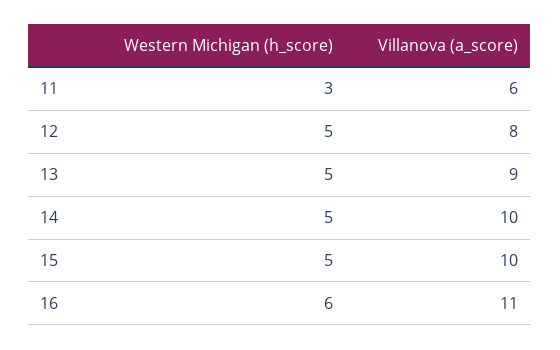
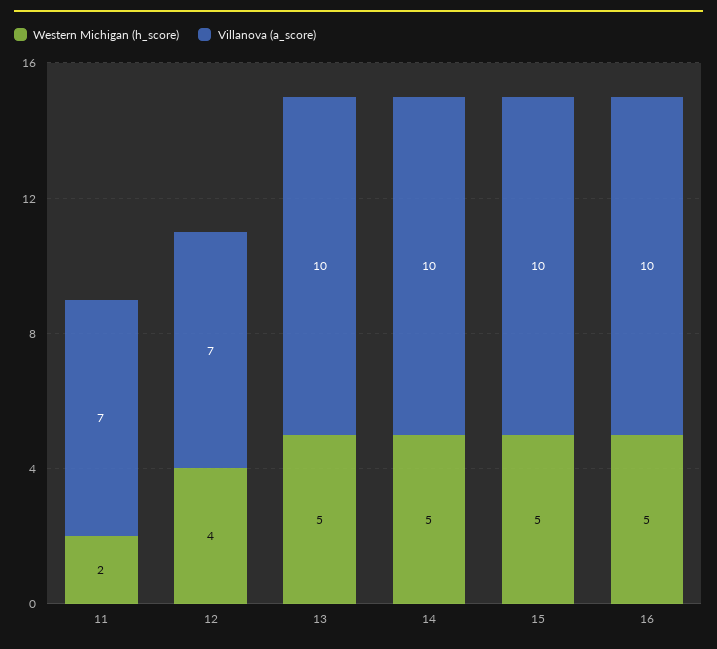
  {
    "Western Michigan (h_score)": {
-     "11": 3,
+     "11": 2,
-     "12": 5,
+     "12": 4,
      "13": 5,
      "14": 5,
      "15": 5,
-     "16": 6
+     "16": 5
    },
    "Villanova (a_score)": {
-     "11": 6,
+     "11": 7,
-     "12": 8,
+     "12": 7,
-     "13": 9,
+     "13": 10,
      "14": 10,
      "15": 10,
-     "16": 11
+     "16": 10
    }
  }

